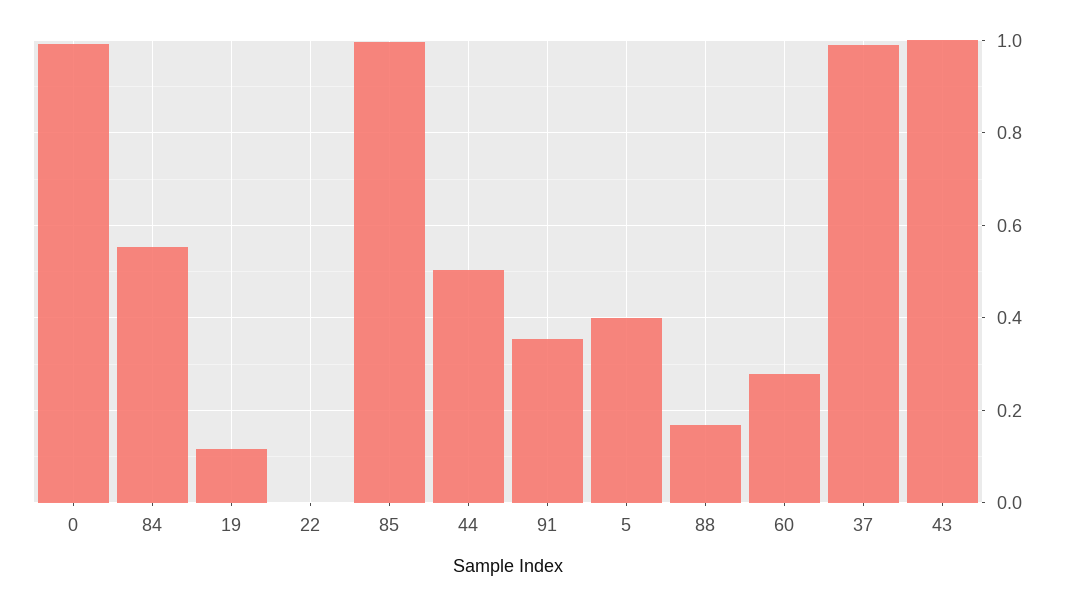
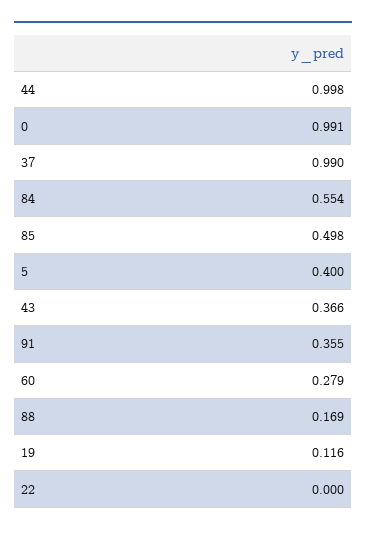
  {
    "0": 0.991,
    "84": 0.554,
    "19": 0.116,
    "22": 0,
-   "85": 1,
+   "85": 0.498,
-   "44": 0.5,
+   "44": 0.998,
    "91": 0.355,
    "5": 0.4,
    "88": 0.169,
    "60": 0.279,
    "37": 0.99,
-   "43": 1
+   "43": 0.366
  }

